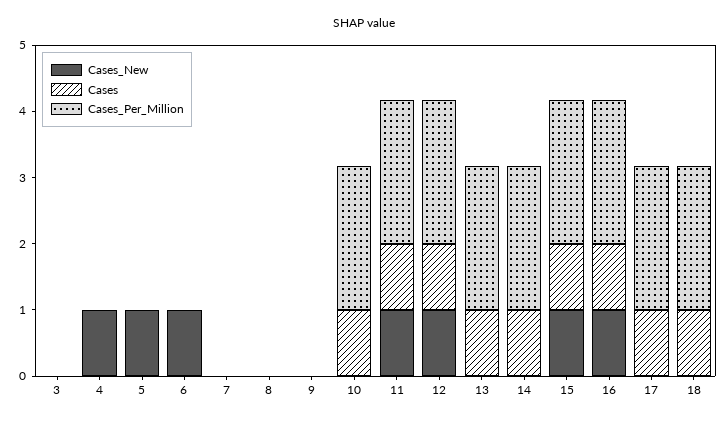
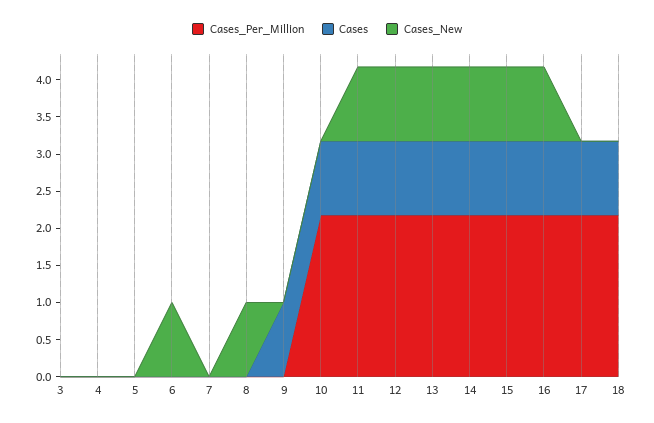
  {
    "Cases_New": {
      "3": 0,
-     "4": 1,
+     "4": 0,
-     "5": 1,
+     "5": 0,
      "6": 1,
      "7": 0,
-     "8": 0,
+     "8": 1,
      "9": 0,
      "10": 0,
      "11": 1,
      "12": 1,
-     "13": 0,
+     "13": 1,
-     "14": 0,
+     "14": 1,
      "15": 1,
      "16": 1,
      "17": 0,
      "18": 0
    },
    "Cases": {
      "3": 0,
      "4": 0,
      "5": 0,
      "6": 0,
      "7": 0,
      "8": 0,
-     "9": 0,
+     "9": 1,
      "10": 1,
      "11": 1,
      "12": 1,
      "13": 1,
      "14": 1,
      "15": 1,
      "16": 1,
      "17": 1,
      "18": 1
    },
    "Cases_Per_Million": {
      "3": 0,
      "4": 0,
      "5": 0,
      "6": 0,
      "7": 0,
      "8": 0,
      "9": 0,
      "10": 2.2,
      "11": 2.2,
      "12": 2.2,
      "13": 2.2,
      "14": 2.2,
      "15": 2.2,
      "16": 2.2,
      "17": 2.2,
      "18": 2.2
    }
  }

